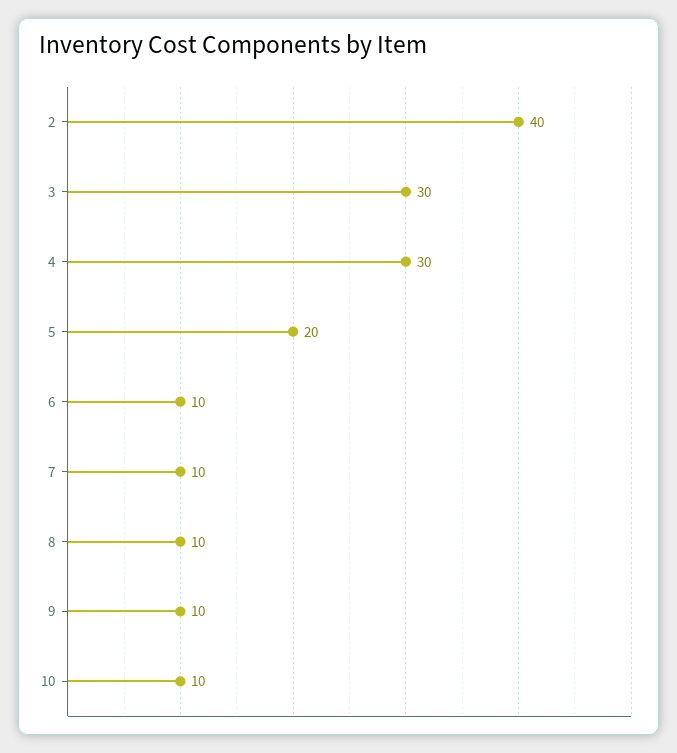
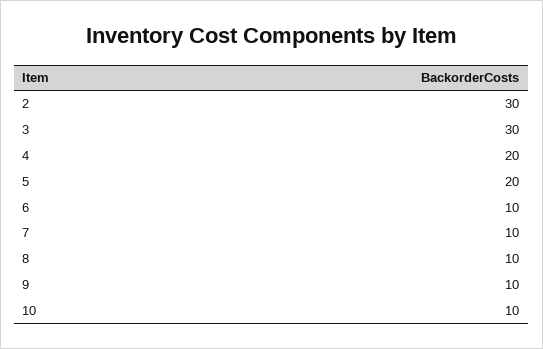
  {
-   "2": 40,
+   "2": 30,
    "3": 30,
-   "4": 30,
+   "4": 20,
    "5": 20,
    "6": 10,
    "7": 10,
    "8": 10,
    "9": 10,
    "10": 10
  }

